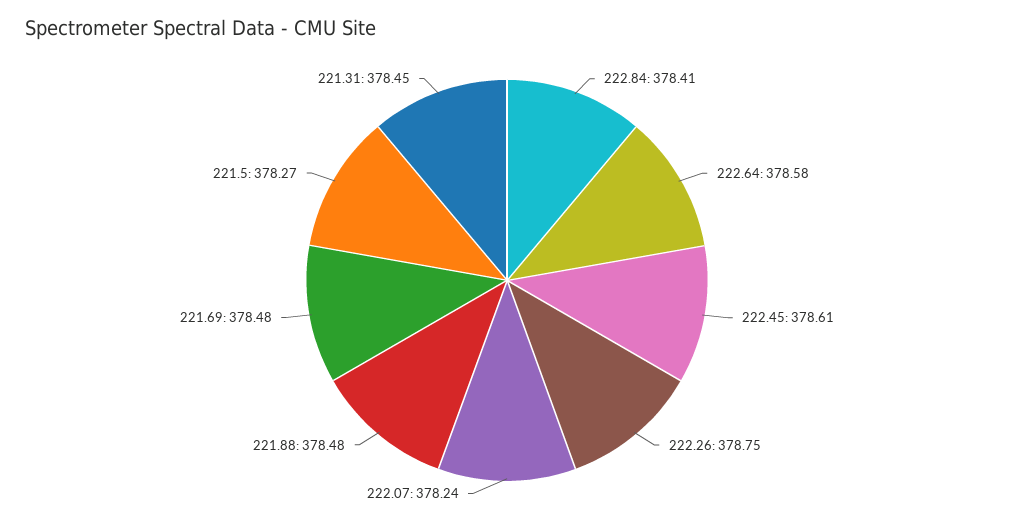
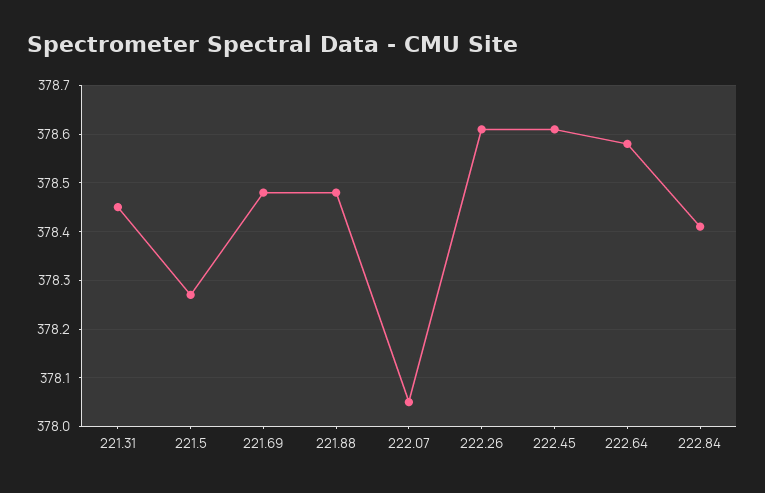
  {
    "222.84": 378.41,
    "222.64": 378.58,
    "222.45": 378.61,
-   "222.26": 378.75,
+   "222.26": 378.6,
-   "222.07": 378.24,
+   "222.07": 378.05,
    "221.88": 378.48,
    "221.69": 378.48,
    "221.5": 378.27,
    "221.31": 378.45
  }

